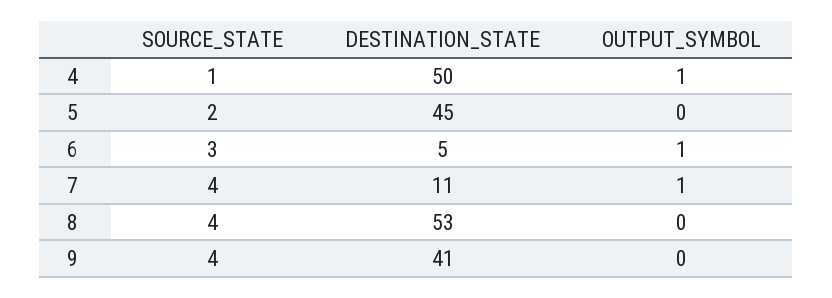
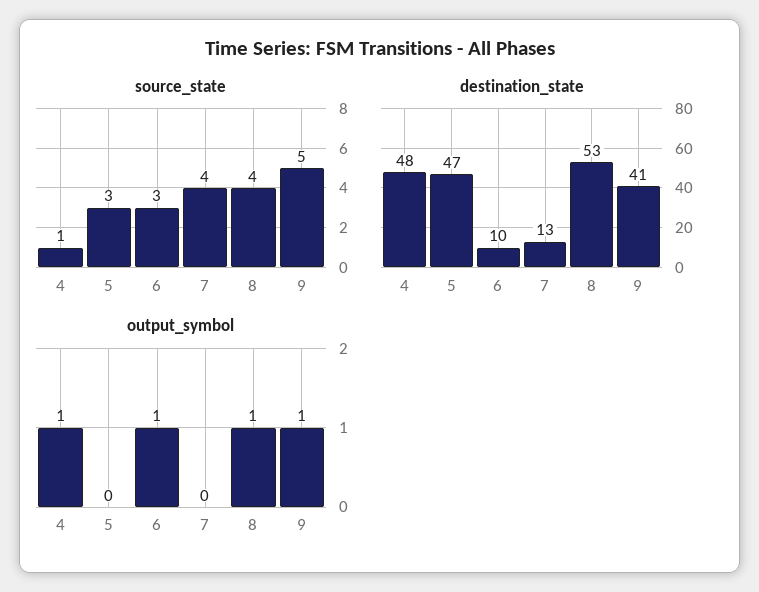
  {
    "SOURCE_STATE": {
      "4": 1,
-     "5": 2,
+     "5": 3,
      "6": 3,
      "7": 4,
      "8": 4,
-     "9": 4
+     "9": 5
    },
    "DESTINATION_STATE": {
-     "4": 50,
+     "4": 48,
-     "5": 45,
+     "5": 47,
-     "6": 5,
+     "6": 10,
-     "7": 11,
+     "7": 13,
      "8": 53,
      "9": 41
    },
    "OUTPUT_SYMBOL": {
      "4": 1,
      "5": 0,
      "6": 1,
-     "7": 1,
+     "7": 0,
-     "8": 0,
+     "8": 1,
-     "9": 0
+     "9": 1
    }
  }

